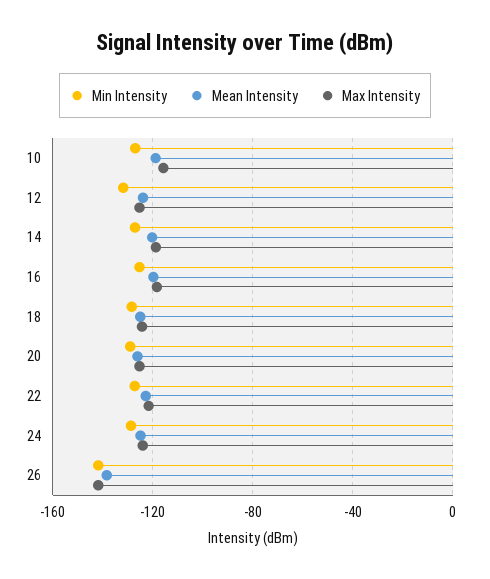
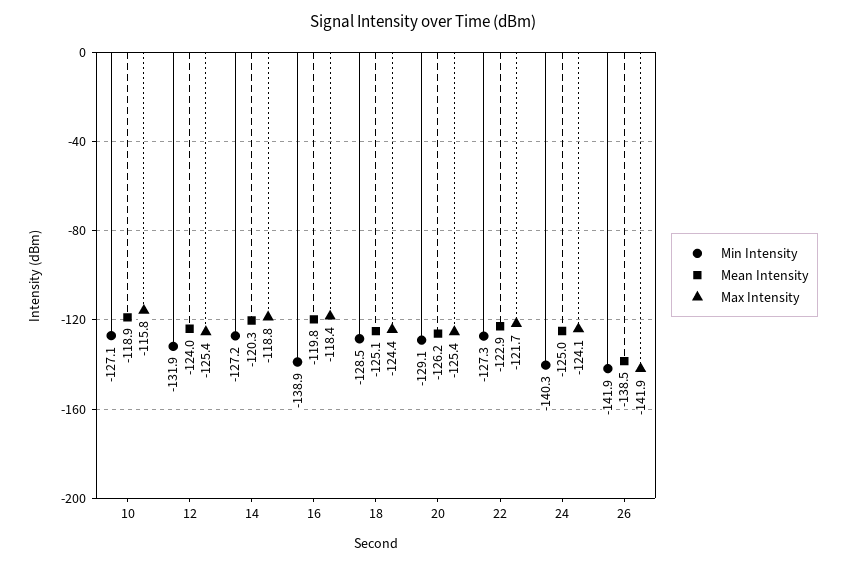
  {
    "Min Intensity": {
      "10": -127.1,
      "12": -131.9,
      "14": -127.2,
-     "16": -125,
+     "16": -138.9,
      "18": -128.5,
      "20": -129.1,
      "22": -127.3,
-     "24": -130,
+     "24": -140.3,
      "26": -141.9
    },
    "Mean Intensity": {
      "10": -118.9,
      "12": -124,
      "14": -120.3,
      "16": -119.8,
      "18": -125.1,
      "20": -126.2,
      "22": -122.9,
      "24": -125,
      "26": -138.5
    },
    "Max Intensity": {
      "10": -115.8,
      "12": -125.4,
      "14": -118.8,
      "16": -118.4,
      "18": -124.4,
      "20": -125.4,
      "22": -121.7,
      "24": -124.1,
      "26": -141.9
    }
  }

